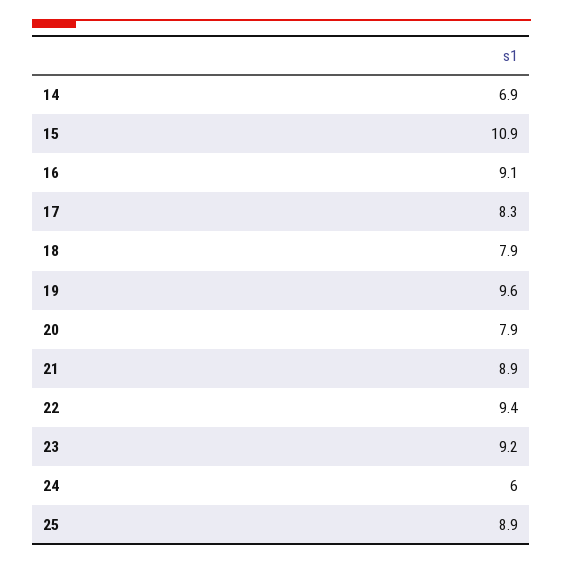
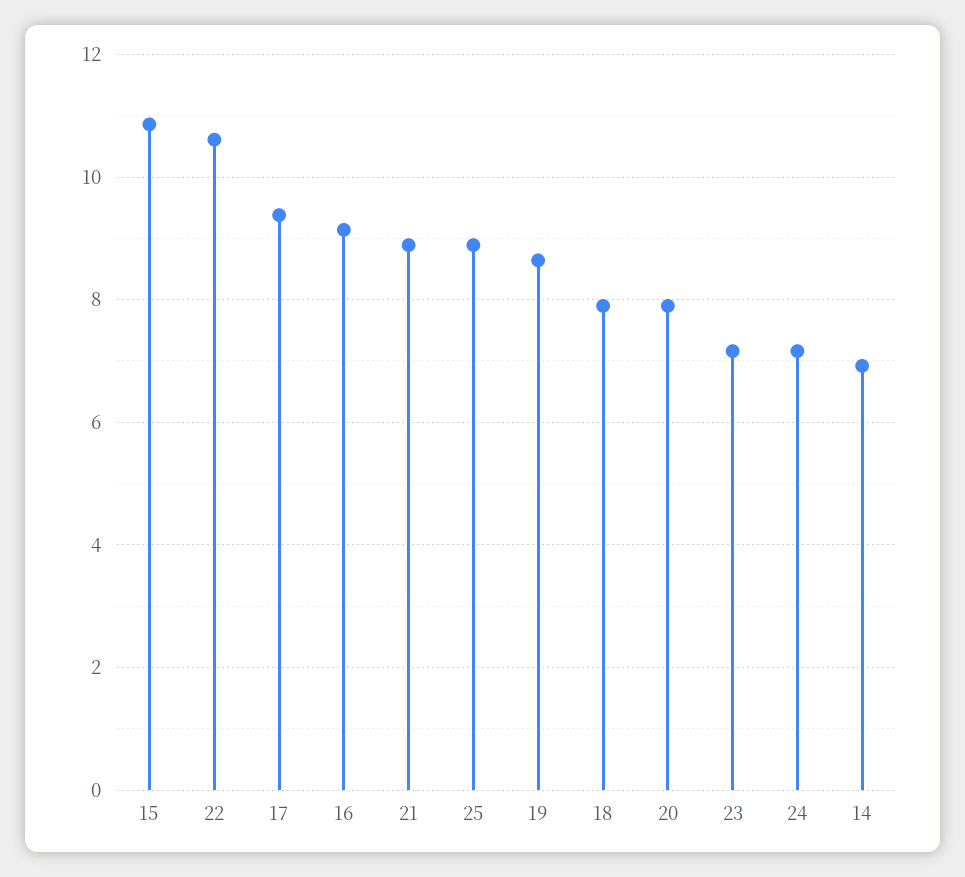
  {
    "14": 6.9,
    "15": 10.9,
    "16": 9.1,
-   "17": 8.3,
+   "17": 9.4,
    "18": 7.9,
-   "19": 9.6,
+   "19": 8.6,
    "20": 7.9,
    "21": 8.9,
-   "22": 9.4,
+   "22": 10.6,
-   "23": 9.2,
+   "23": 7.2,
-   "24": 6,
+   "24": 7.2,
    "25": 8.9
  }

